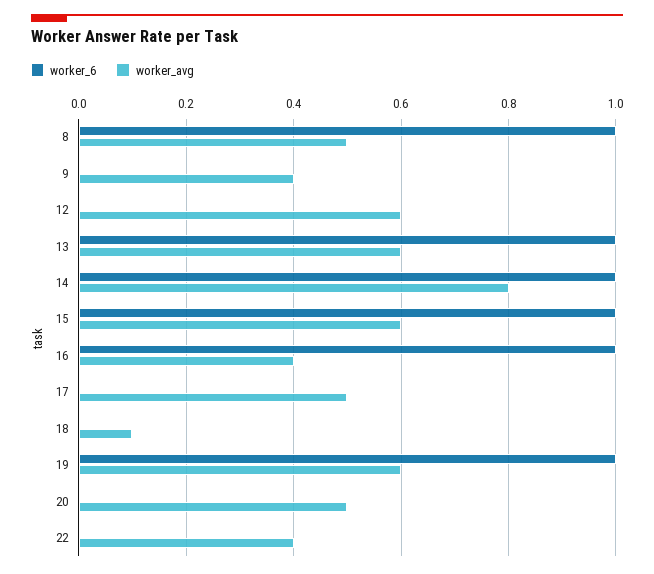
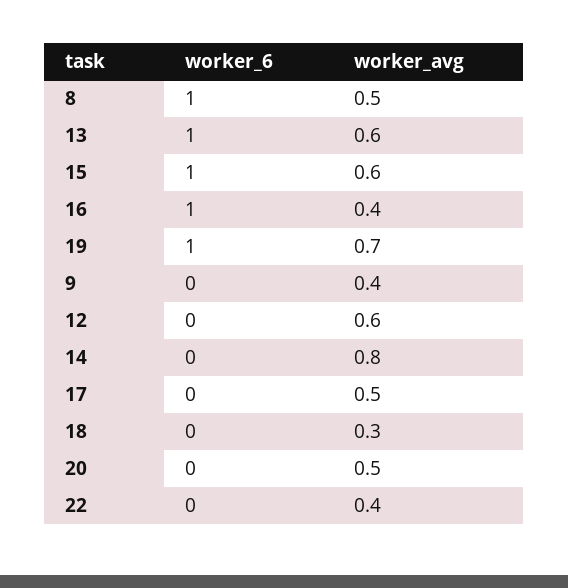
  {
    "worker_6": {
      "8": 1,
      "9": 0,
      "12": 0,
      "13": 1,
-     "14": 1,
+     "14": 0,
      "15": 1,
      "16": 1,
      "17": 0,
      "18": 0,
      "19": 1,
      "20": 0,
      "22": 0
    },
    "worker_avg": {
      "8": 0.5,
      "9": 0.4,
      "12": 0.6,
      "13": 0.6,
      "14": 0.8,
      "15": 0.6,
      "16": 0.4,
      "17": 0.5,
-     "18": 0.1,
+     "18": 0.3,
-     "19": 0.6,
+     "19": 0.7,
      "20": 0.5,
      "22": 0.4
    }
  }

